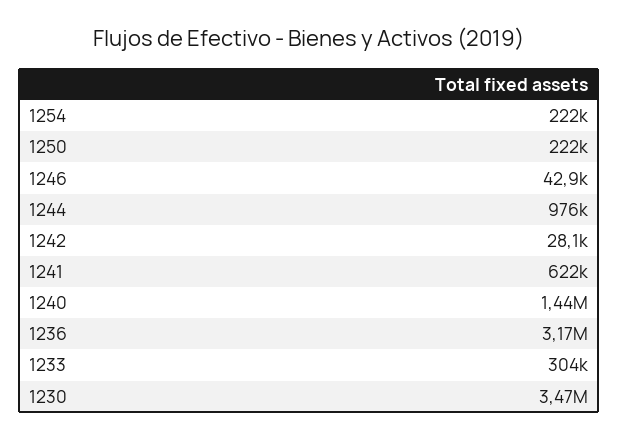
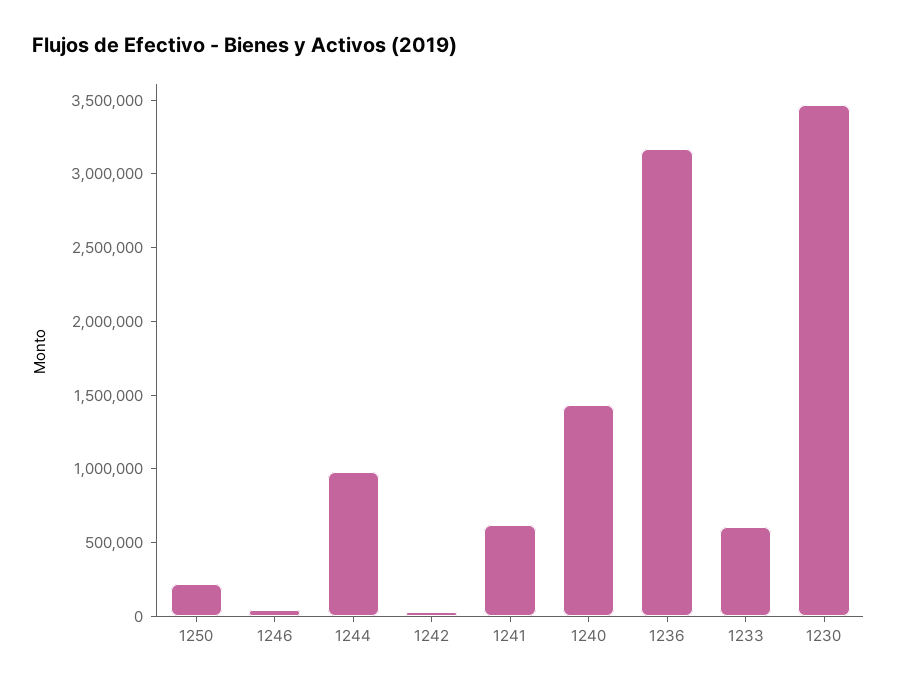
  {
-   "1254": 222000,
    "1250": 222000,
    "1246": 42900,
    "1244": 976000,
    "1242": 28100,
    "1241": 622000,
    "1240": 1440000,
    "1236": 3170000,
-   "1233": 304000,
+   "1233": 600000,
    "1230": 3470000
  }

